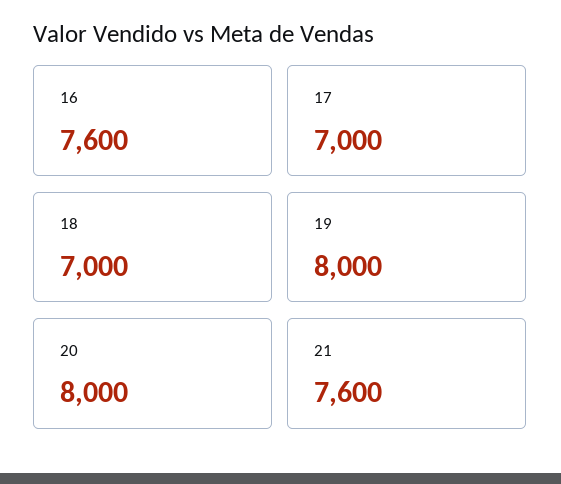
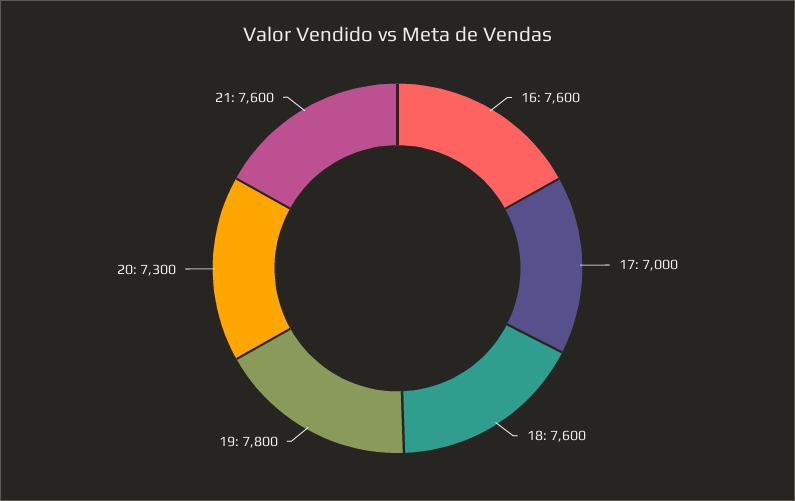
  {
    "16": 7600,
    "17": 7000,
-   "18": 7000,
+   "18": 7600,
-   "19": 8000,
+   "19": 7800,
-   "20": 8000,
+   "20": 7300,
    "21": 7600
  }

